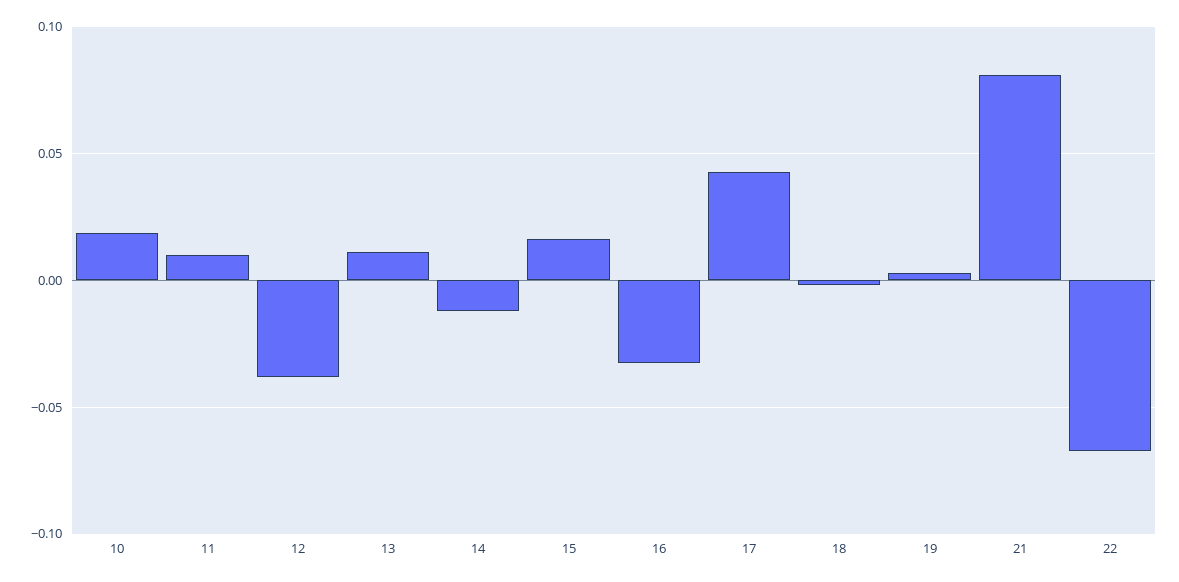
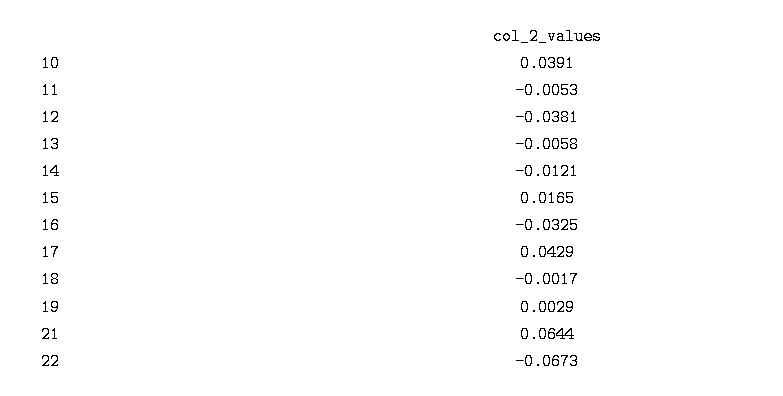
  {
-   "10": 0.02,
+   "10": 0.0391,
-   "11": 0.01,
+   "11": -0.0053,
    "12": -0.0381,
-   "13": 0.01,
+   "13": -0.0058,
    "14": -0.0121,
    "15": 0.0165,
    "16": -0.0325,
    "17": 0.0429,
    "18": -0.0017,
    "19": 0.0029,
-   "21": 0.08,
+   "21": 0.0644,
    "22": -0.0673
  }

